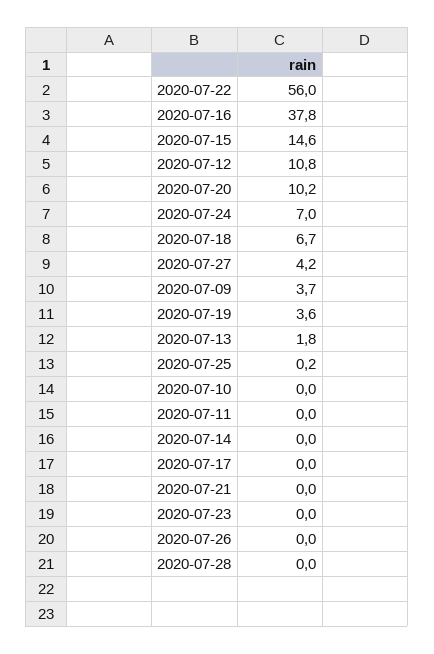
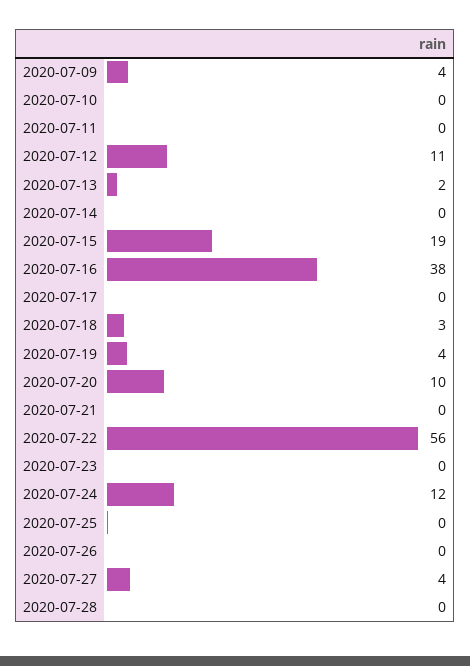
  {
    "2020-07-22": 56,
    "2020-07-16": 37.8,
-   "2020-07-15": 14.6,
+   "2020-07-15": 19,
    "2020-07-12": 10.8,
    "2020-07-20": 10.2,
-   "2020-07-24": 7,
+   "2020-07-24": 12,
-   "2020-07-18": 6.7,
+   "2020-07-18": 3,
    "2020-07-27": 4.2,
    "2020-07-09": 3.7,
    "2020-07-19": 3.6,
    "2020-07-13": 1.8,
    "2020-07-25": 0.2,
    "2020-07-10": 0,
    "2020-07-11": 0,
    "2020-07-14": 0,
    "2020-07-17": 0,
    "2020-07-21": 0,
    "2020-07-23": 0,
    "2020-07-26": 0,
    "2020-07-28": 0
  }

